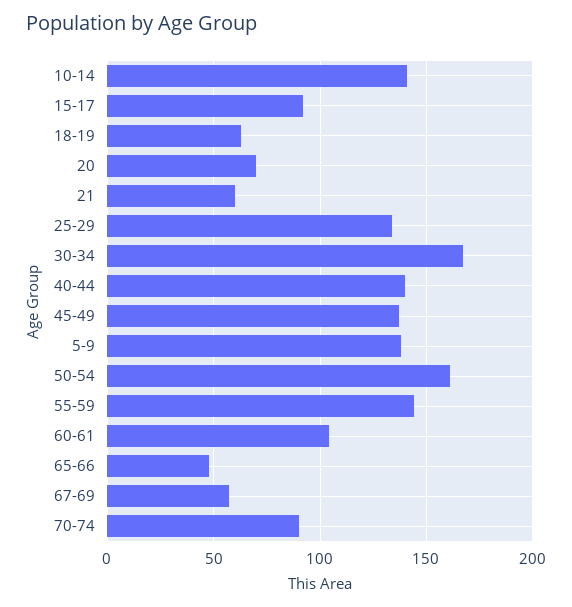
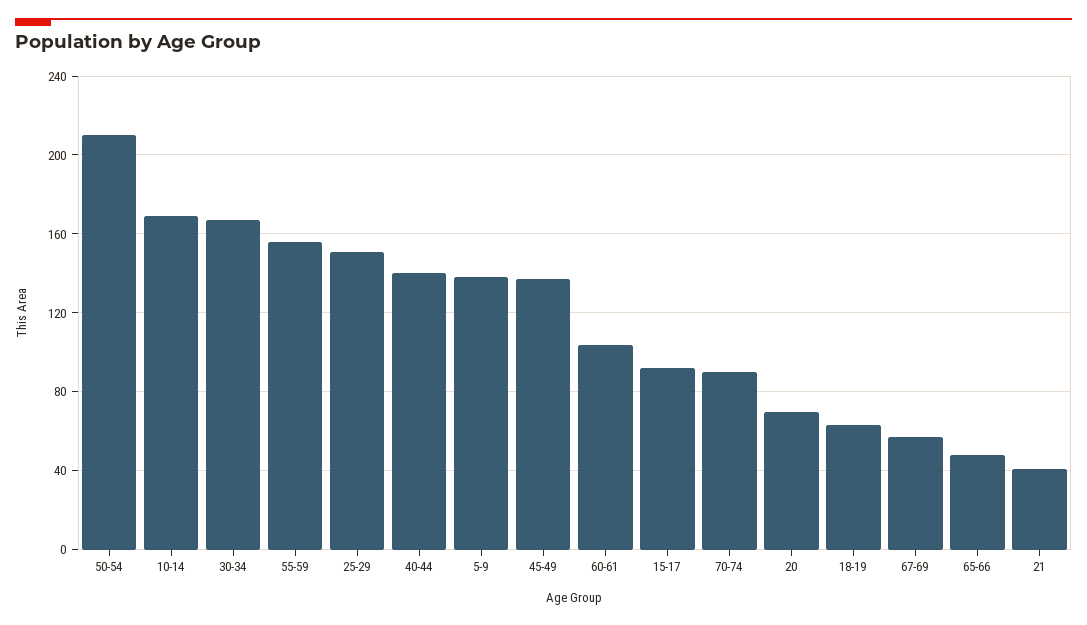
  {
-   "10-14": 140,
+   "10-14": 170,
    "15-17": 90,
    "18-19": 65,
    "20": 70,
-   "21": 60,
+   "21": 40,
-   "25-29": 135,
+   "25-29": 150,
    "30-34": 165,
    "40-44": 140,
    "45-49": 135,
    "5-9": 140,
-   "50-54": 160,
+   "50-54": 210,
-   "55-59": 145,
+   "55-59": 155,
    "60-61": 105,
    "65-66": 50,
    "67-69": 55,
    "70-74": 90
  }

